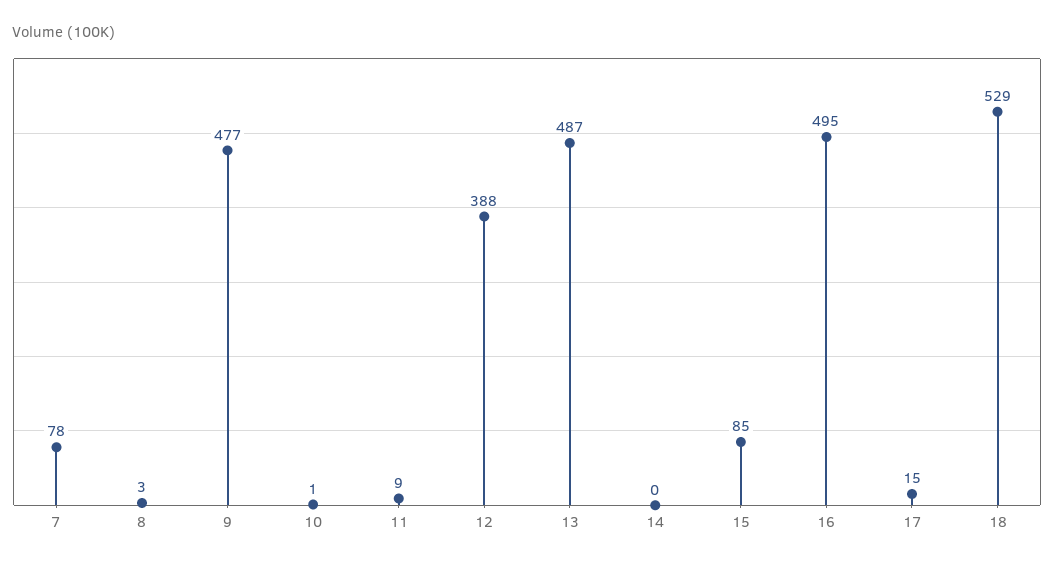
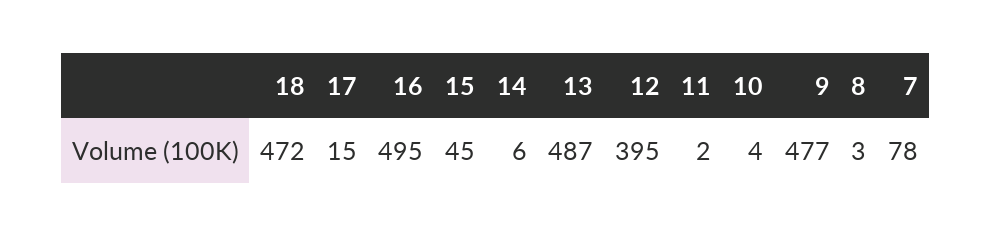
  {
    "7": 78,
    "8": 3,
    "9": 477,
-   "10": 1,
+   "10": 4,
-   "11": 9,
+   "11": 2,
-   "12": 388,
+   "12": 395,
    "13": 487,
-   "14": 0,
+   "14": 6,
-   "15": 85,
+   "15": 45,
    "16": 495,
    "17": 15,
-   "18": 529
+   "18": 472
  }

